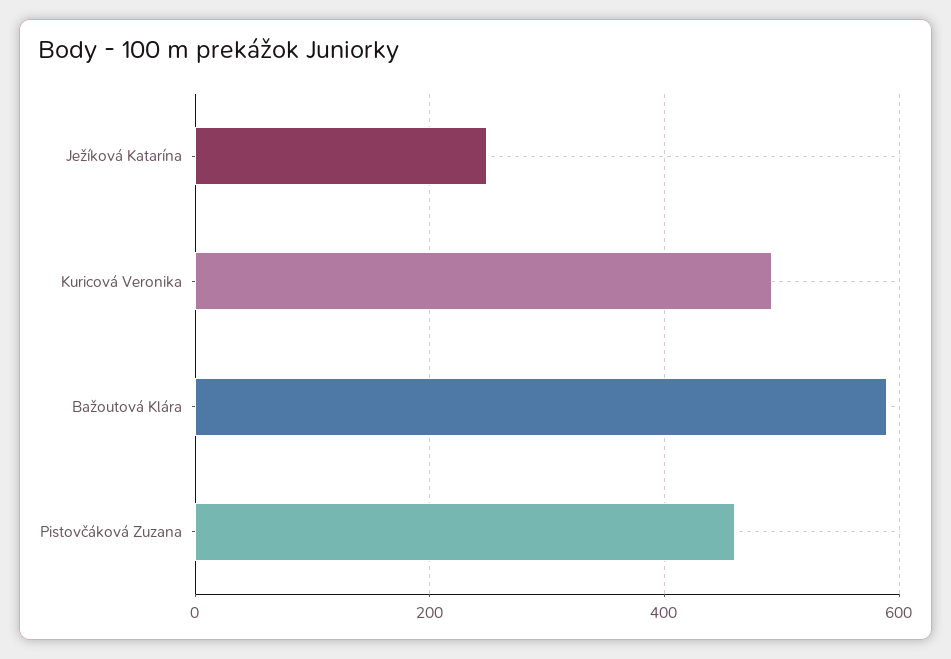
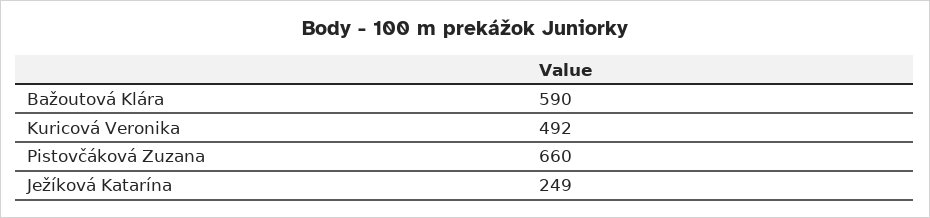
  {
    "Ježíková Katarína": 249,
    "Kuricová Veronika": 492,
    "Bažoutová Klára": 590,
-   "Pistovčáková Zuzana": 460
+   "Pistovčáková Zuzana": 660
  }

